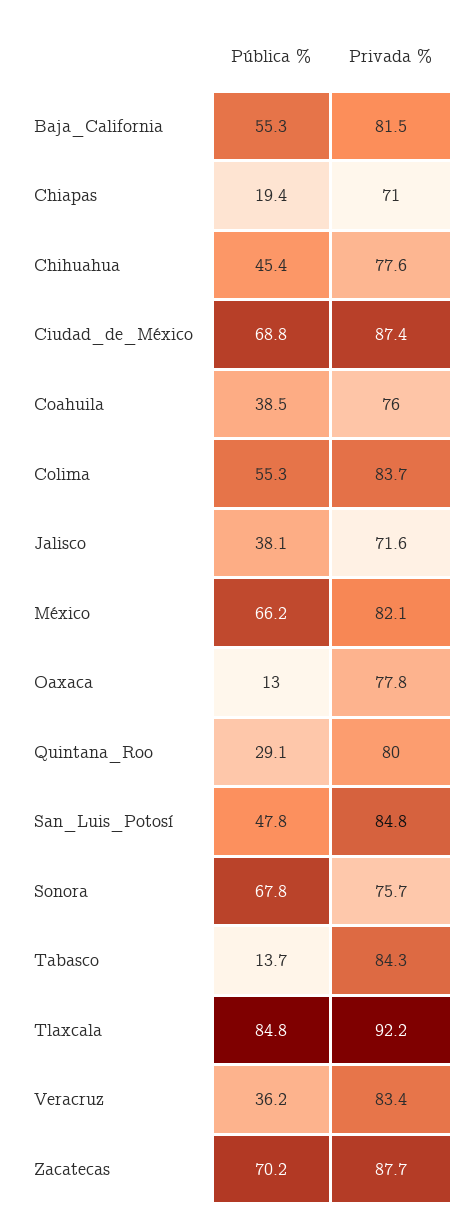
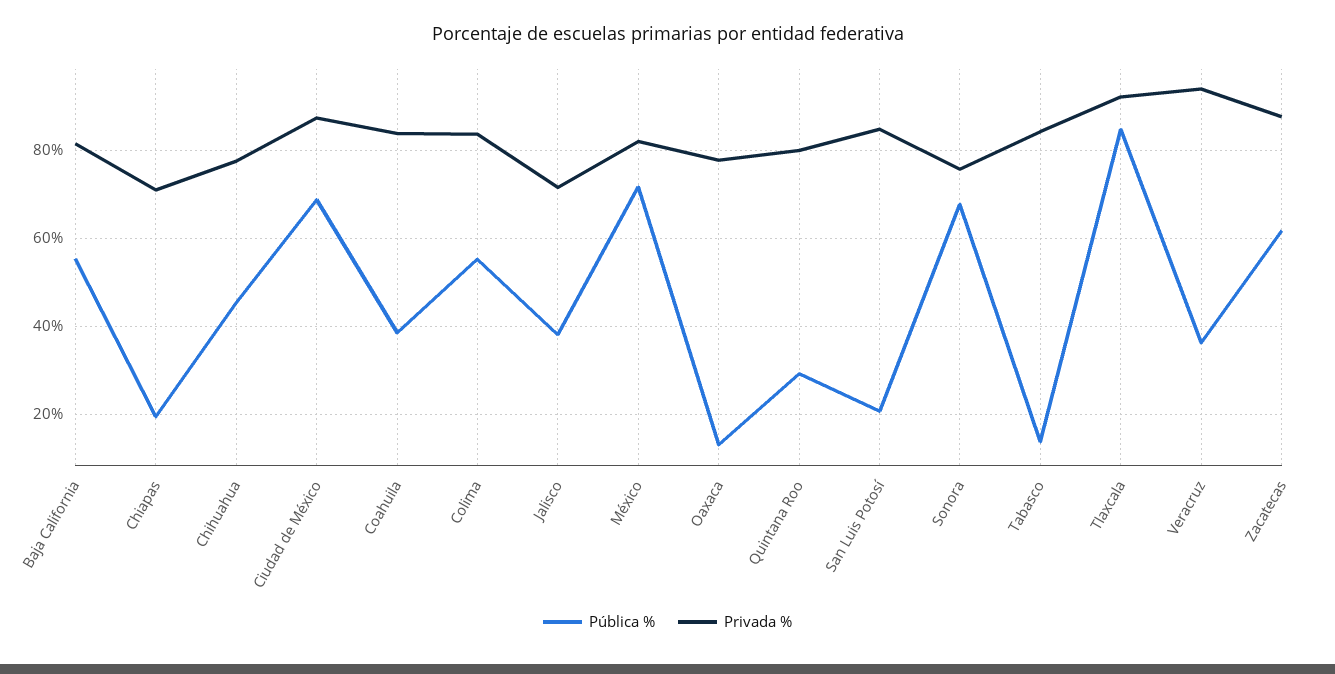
  {
    "Pública %": {
      "Baja_California": 55.3,
      "Chiapas": 19.4,
      "Chihuahua": 45.4,
      "Ciudad_de_México": 68.8,
      "Coahuila": 38.5,
      "Colima": 55.3,
      "Jalisco": 38.1,
-     "México": 66.2,
+     "México": 72,
      "Oaxaca": 13,
      "Quintana_Roo": 29.1,
-     "San_Luis_Potosí": 47.8,
+     "San_Luis_Potosí": 20,
      "Sonora": 67.8,
      "Tabasco": 13.7,
      "Tlaxcala": 84.8,
      "Veracruz": 36.2,
-     "Zacatecas": 70.2
+     "Zacatecas": 62
    },
    "Privada %": {
      "Baja_California": 81.5,
      "Chiapas": 71,
      "Chihuahua": 77.6,
      "Ciudad_de_México": 87.4,
-     "Coahuila": 76,
+     "Coahuila": 84,
      "Colima": 83.7,
      "Jalisco": 71.6,
      "México": 82.1,
      "Oaxaca": 77.8,
      "Quintana_Roo": 80,
      "San_Luis_Potosí": 84.8,
      "Sonora": 75.7,
      "Tabasco": 84.3,
      "Tlaxcala": 92.2,
-     "Veracruz": 83.4,
+     "Veracruz": 94,
      "Zacatecas": 87.7
    }
  }

